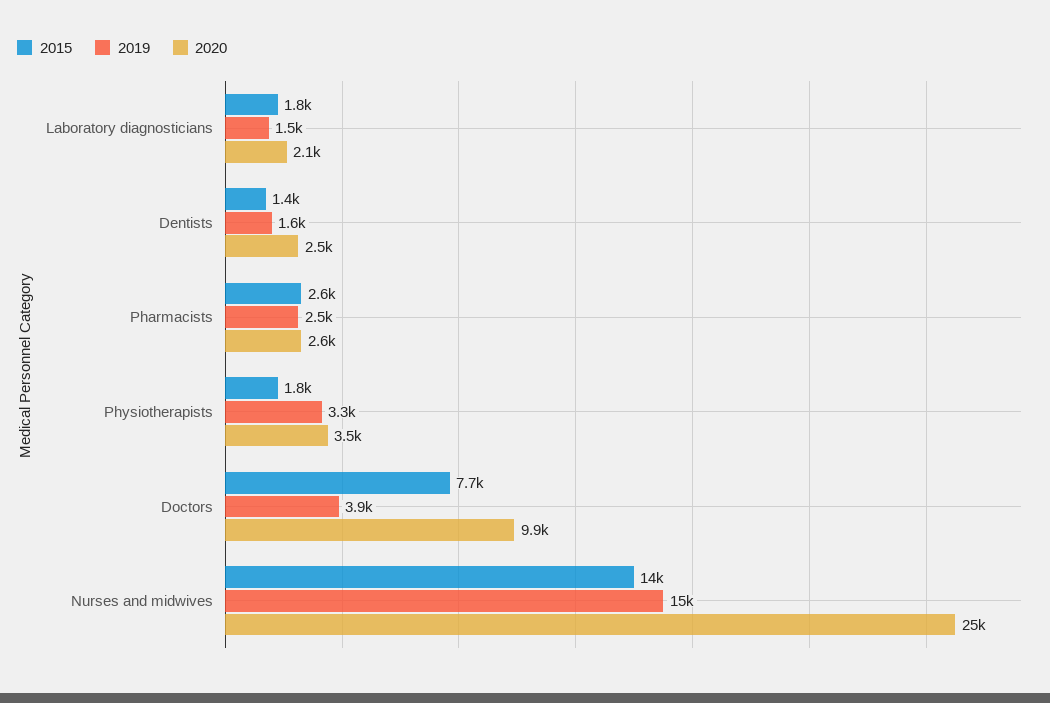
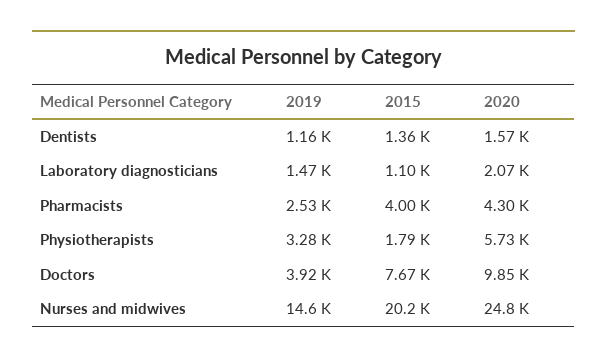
  {
    "2015": {
-     "Laboratory diagnosticians": 1800,
+     "Laboratory diagnosticians": 1100,
      "Dentists": 1360,
-     "Pharmacists": 2600,
+     "Pharmacists": 4000,
      "Physiotherapists": 1790,
      "Doctors": 7670,
-     "Nurses and midwives": 14000
+     "Nurses and midwives": 20200
    },
    "2019": {
      "Laboratory diagnosticians": 1470,
-     "Dentists": 1600,
+     "Dentists": 1160,
      "Pharmacists": 2530,
      "Physiotherapists": 3280,
      "Doctors": 3920,
      "Nurses and midwives": 14600
    },
    "2020": {
      "Laboratory diagnosticians": 2070,
-     "Dentists": 2500,
+     "Dentists": 1570,
-     "Pharmacists": 2600,
+     "Pharmacists": 4300,
-     "Physiotherapists": 3500,
+     "Physiotherapists": 5730,
      "Doctors": 9850,
      "Nurses and midwives": 24800
    }
  }

